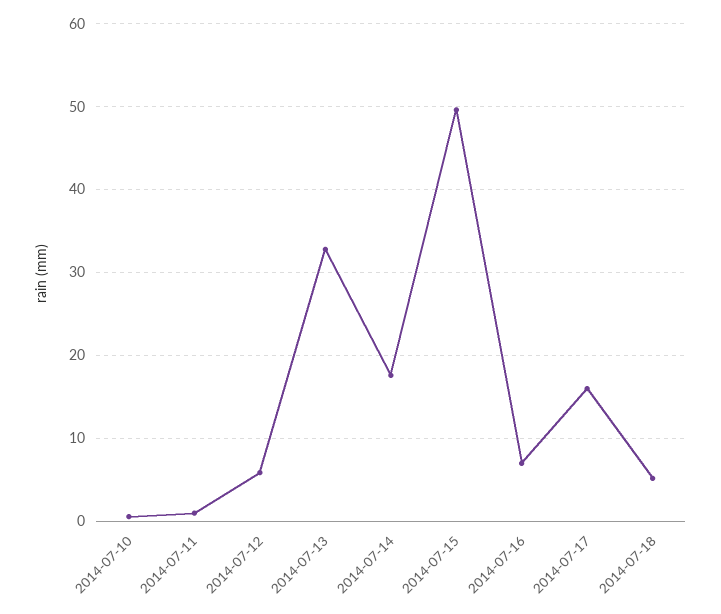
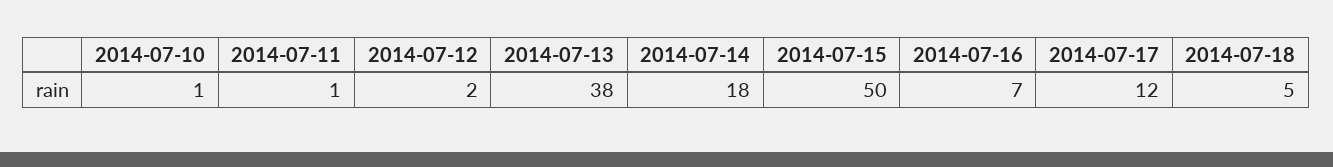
  {
    "2014-07-10": 1,
    "2014-07-11": 1,
-   "2014-07-12": 6,
+   "2014-07-12": 2,
-   "2014-07-13": 33,
+   "2014-07-13": 38,
    "2014-07-14": 18,
    "2014-07-15": 50,
    "2014-07-16": 7,
-   "2014-07-17": 16,
+   "2014-07-17": 12,
    "2014-07-18": 5
  }

